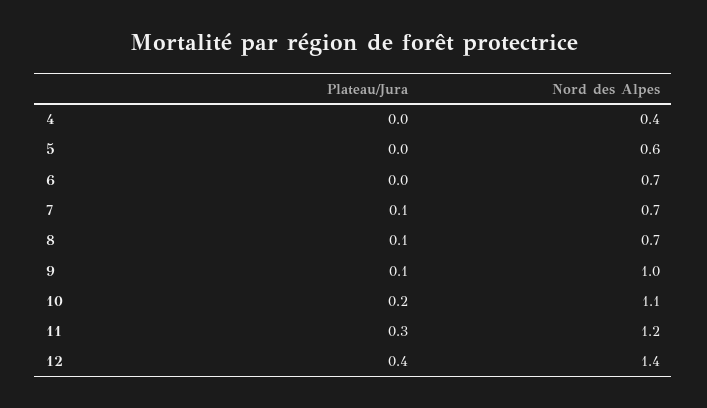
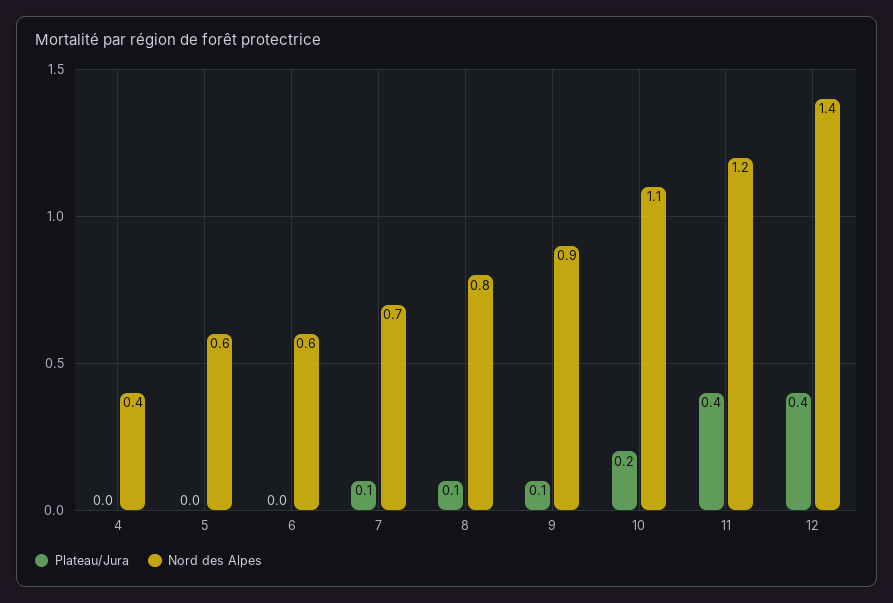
  {
    "Plateau/Jura": {
      "4": 0,
      "5": 0,
      "6": 0,
      "7": 0.1,
      "8": 0.1,
      "9": 0.1,
      "10": 0.2,
-     "11": 0.3,
+     "11": 0.4,
      "12": 0.4
    },
    "Nord des Alpes": {
      "4": 0.4,
      "5": 0.6,
-     "6": 0.7,
+     "6": 0.6,
      "7": 0.7,
-     "8": 0.7,
+     "8": 0.8,
-     "9": 1,
+     "9": 0.9,
      "10": 1.1,
      "11": 1.2,
      "12": 1.4
    }
  }

